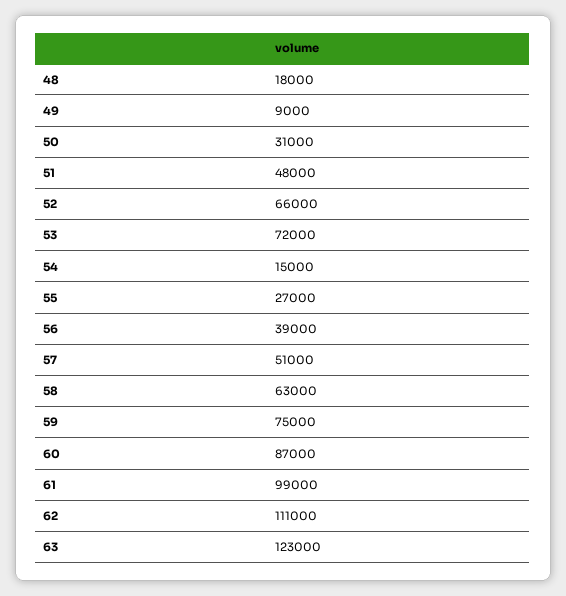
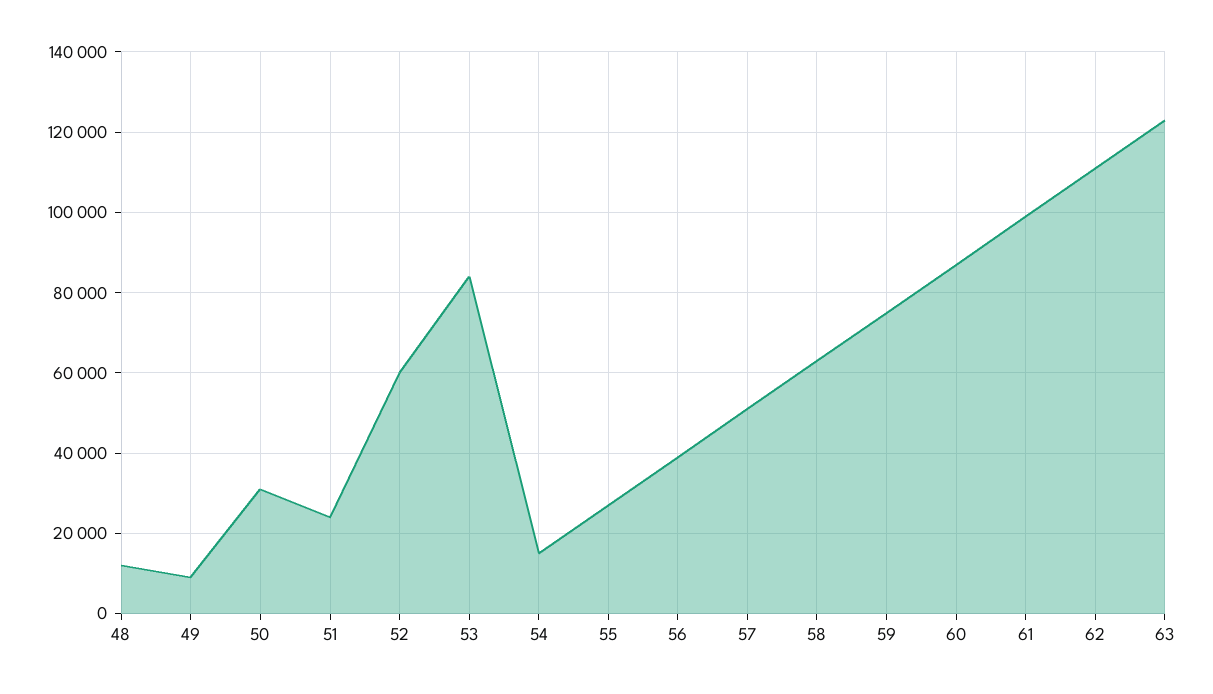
  {
-   "48": 18000,
+   "48": 12000,
    "49": 9000,
    "50": 31000,
-   "51": 48000,
+   "51": 24000,
-   "52": 66000,
+   "52": 60000,
-   "53": 72000,
+   "53": 84000,
    "54": 15000,
    "55": 27000,
    "56": 39000,
    "57": 51000,
    "58": 63000,
    "59": 75000,
    "60": 87000,
    "61": 99000,
    "62": 111000,
    "63": 123000
  }

